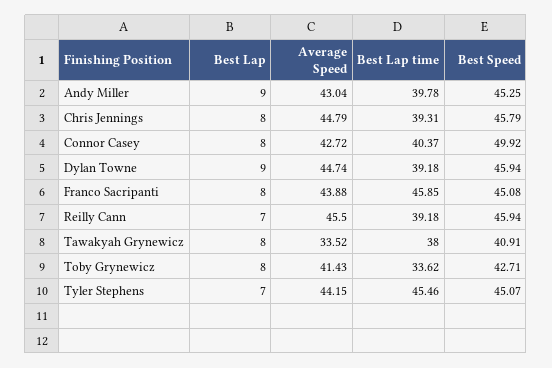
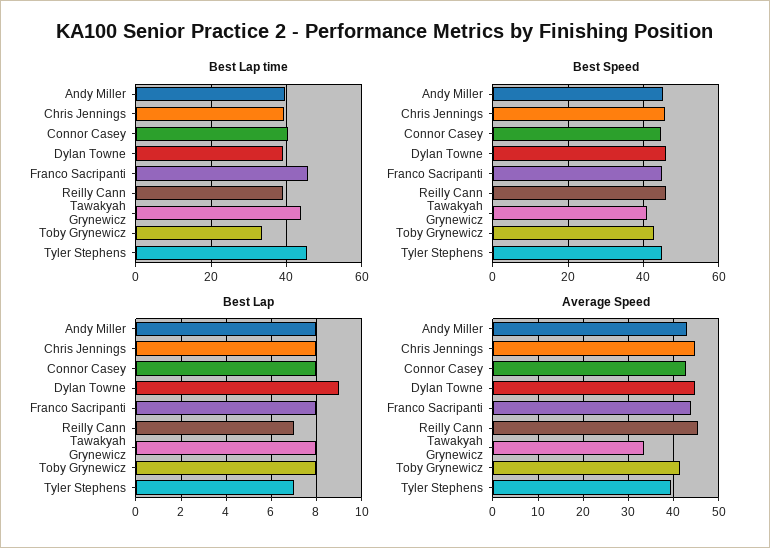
  {
    "Best Lap": {
-     "Andy Miller": 9,
+     "Andy Miller": 8,
      "Chris Jennings": 8,
      "Connor Casey": 8,
      "Dylan Towne": 9,
      "Franco Sacripanti": 8,
      "Reilly Cann": 7,
      "Tawakyah Grynewicz": 8,
      "Toby Grynewicz": 8,
      "Tyler Stephens": 7
    },
    "Average Speed": {
      "Andy Miller": 43.04,
      "Chris Jennings": 44.79,
      "Connor Casey": 42.72,
      "Dylan Towne": 44.74,
      "Franco Sacripanti": 43.88,
      "Reilly Cann": 45.5,
      "Tawakyah Grynewicz": 33.52,
      "Toby Grynewicz": 41.43,
-     "Tyler Stephens": 44.15
+     "Tyler Stephens": 40
    },
    "Best Lap time": {
      "Andy Miller": 39.78,
      "Chris Jennings": 39.31,
      "Connor Casey": 40.37,
      "Dylan Towne": 39.18,
      "Franco Sacripanti": 45.85,
      "Reilly Cann": 39.18,
-     "Tawakyah Grynewicz": 38,
+     "Tawakyah Grynewicz": 44,
      "Toby Grynewicz": 33.62,
      "Tyler Stephens": 45.46
    },
    "Best Speed": {
      "Andy Miller": 45.25,
      "Chris Jennings": 45.79,
-     "Connor Casey": 49.92,
+     "Connor Casey": 44,
      "Dylan Towne": 45.94,
      "Franco Sacripanti": 45.08,
      "Reilly Cann": 45.94,
      "Tawakyah Grynewicz": 40.91,
      "Toby Grynewicz": 42.71,
      "Tyler Stephens": 45.07
    }
  }

